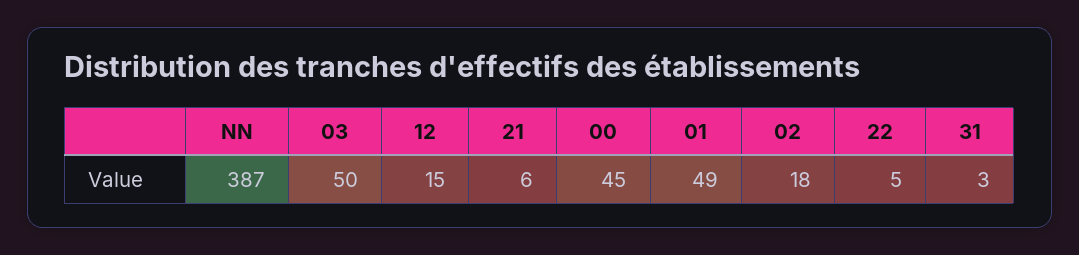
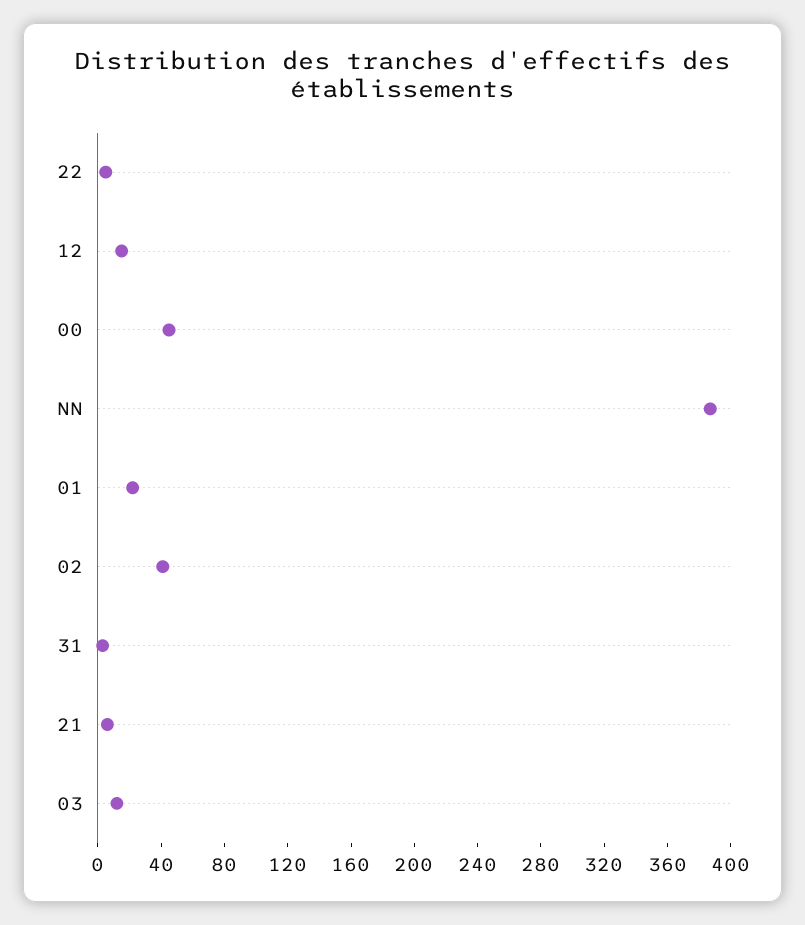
  {
    "NN": 387,
-   "03": 50,
+   "03": 10,
    "12": 15,
    "21": 6,
    "00": 45,
-   "01": 49,
+   "01": 20,
-   "02": 18,
+   "02": 40,
    "22": 5,
    "31": 3
  }

